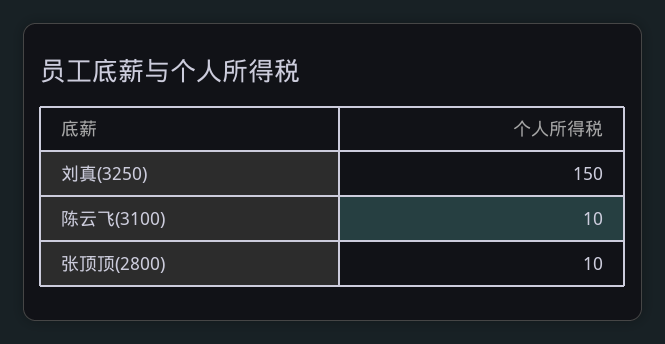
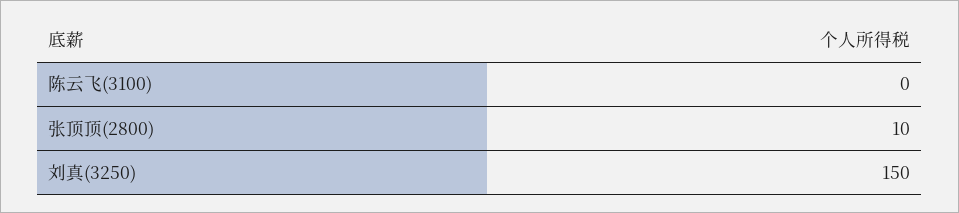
  {
    "刘真(3250)": 150,
-   "陈云飞(3100)": 10,
+   "陈云飞(3100)": 0,
    "张顶顶(2800)": 10
  }

